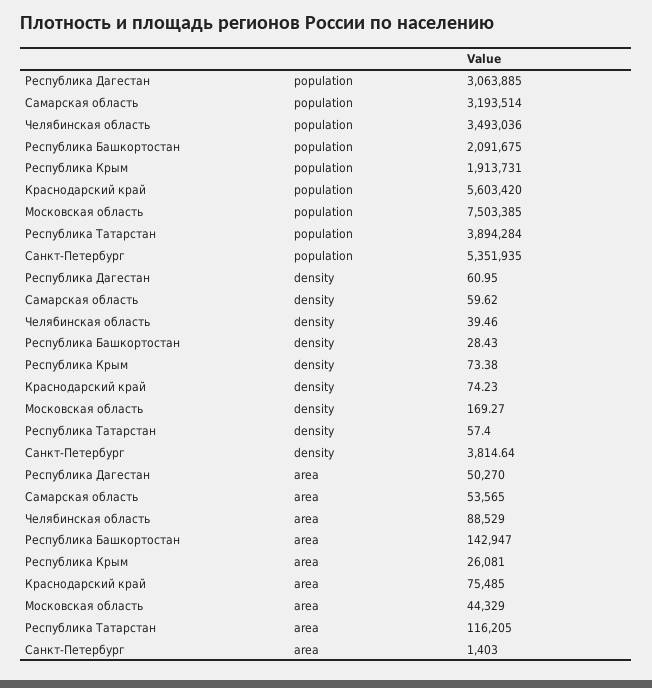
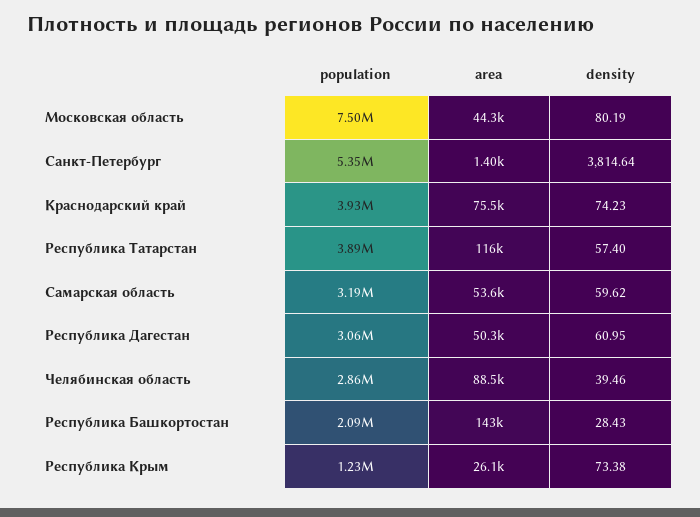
  {
    "Республика Дагестан": {
      "population": 3063885,
      "density": 60.95,
      "area": 50270
    },
    "Самарская область": {
      "population": 3193514,
      "density": 59.62,
      "area": 53565
    },
    "Челябинская область": {
-     "population": 3493036,
+     "population": 2860000,
      "density": 39.46,
      "area": 88529
    },
    "Республика Башкортостан": {
      "population": 2091675,
      "density": 28.43,
      "area": 142947
    },
    "Республика Крым": {
-     "population": 1913731,
+     "population": 1230000,
      "density": 73.38,
      "area": 26081
    },
    "Краснодарский край": {
-     "population": 5603420,
+     "population": 3930000,
      "density": 74.23,
      "area": 75485
    },
    "Московская область": {
      "population": 7503385,
-     "density": 169.27,
+     "density": 80.19,
      "area": 44329
    },
    "Республика Татарстан": {
      "population": 3894284,
      "density": 57.4,
      "area": 116205
    },
    "Санкт-Петербург": {
      "population": 5351935,
      "density": 3814.64,
      "area": 1403
    }
  }

